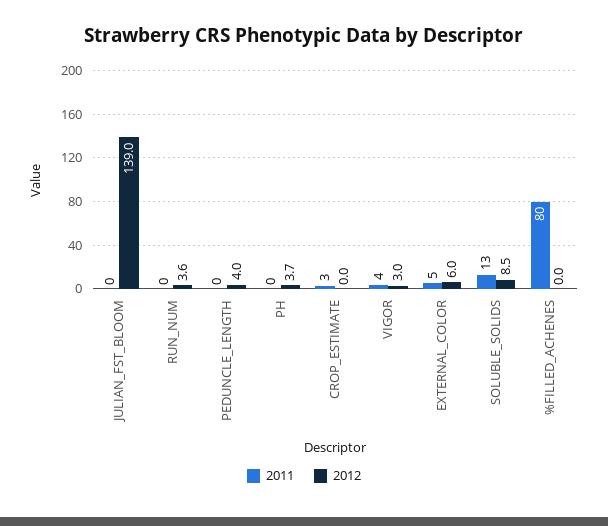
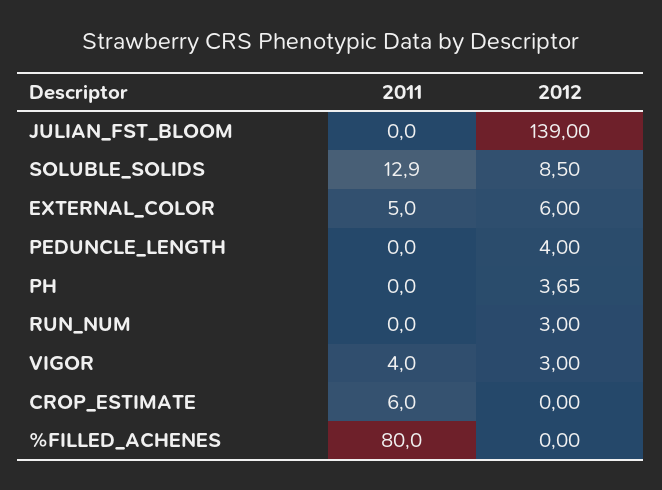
  {
    "2011": {
      "JULIAN_FST_BLOOM": 0,
      "RUN_NUM": 0,
      "PEDUNCLE_LENGTH": 0,
      "PH": 0,
-     "CROP_ESTIMATE": 3,
+     "CROP_ESTIMATE": 6,
      "VIGOR": 4,
      "EXTERNAL_COLOR": 5,
      "SOLUBLE_SOLIDS": 12.9,
      "%FILLED_ACHENES": 80
    },
    "2012": {
      "JULIAN_FST_BLOOM": 139,
-     "RUN_NUM": 3.6,
+     "RUN_NUM": 3,
      "PEDUNCLE_LENGTH": 4,
      "PH": 3.65,
      "CROP_ESTIMATE": 0,
      "VIGOR": 3,
      "EXTERNAL_COLOR": 6,
      "SOLUBLE_SOLIDS": 8.5,
      "%FILLED_ACHENES": 0
    }
  }

